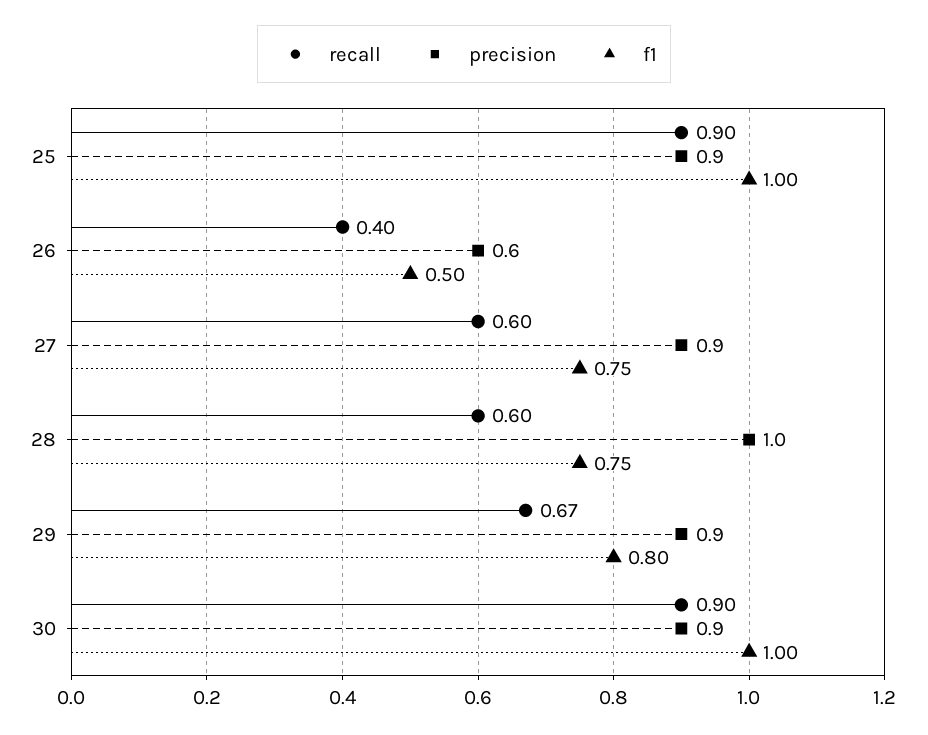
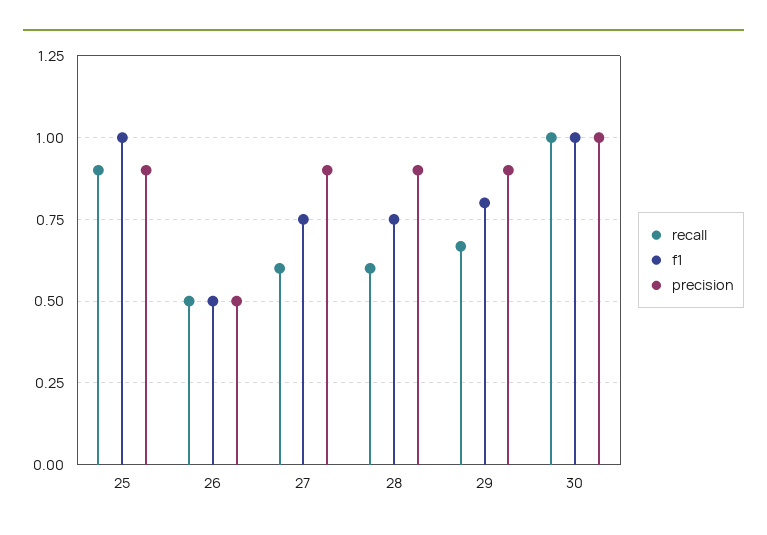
  {
    "recall": {
      "25": 0.9,
-     "26": 0.4,
+     "26": 0.5,
      "27": 0.6,
      "28": 0.6,
      "29": 0.67,
-     "30": 0.9
+     "30": 1
    },
    "precision": {
      "25": 0.9,
-     "26": 0.6,
+     "26": 0.5,
      "27": 0.9,
-     "28": 1,
+     "28": 0.9,
      "29": 0.9,
-     "30": 0.9
+     "30": 1
    },
    "f1": {
      "25": 1,
      "26": 0.5,
      "27": 0.75,
      "28": 0.75,
      "29": 0.8,
      "30": 1
    }
  }

